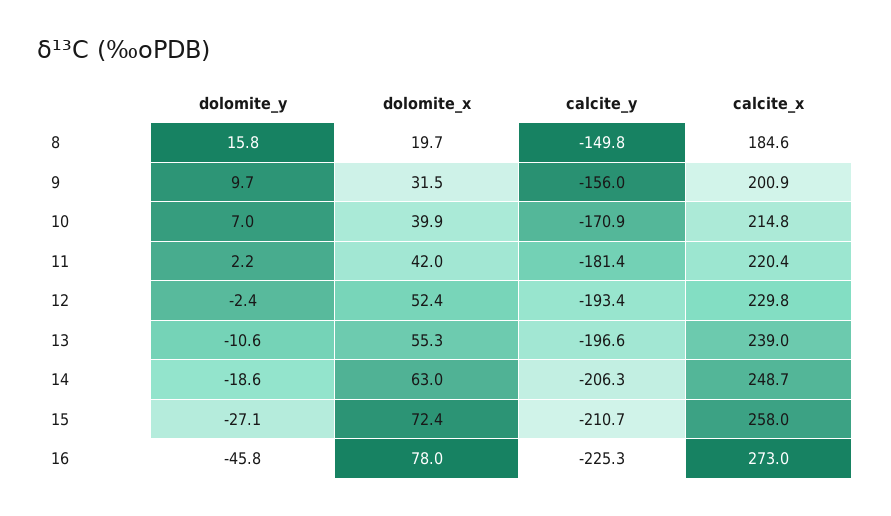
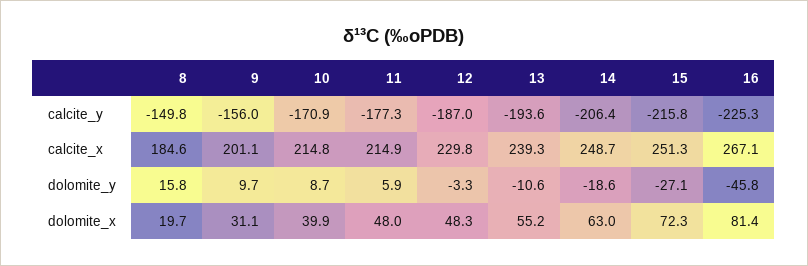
  {
    "dolomite_y": {
      "8": 15.8,
      "9": 9.7,
-     "10": 7,
+     "10": 8.7,
-     "11": 2.2,
+     "11": 5.9,
-     "12": -2.4,
+     "12": -3.3,
      "13": -10.6,
      "14": -18.6,
      "15": -27.1,
      "16": -45.8
    },
    "dolomite_x": {
      "8": 19.7,
-     "9": 31.5,
+     "9": 31.1,
      "10": 39.9,
-     "11": 42,
+     "11": 48,
-     "12": 52.4,
+     "12": 48.3,
-     "13": 55.3,
+     "13": 55.2,
      "14": 63,
-     "15": 72.4,
+     "15": 72.3,
-     "16": 78
+     "16": 81.4
    },
    "calcite_y": {
      "8": -149.8,
      "9": -156,
      "10": -170.9,
-     "11": -181.4,
+     "11": -177.3,
-     "12": -193.4,
+     "12": -187,
-     "13": -196.6,
+     "13": -193.6,
-     "14": -206.3,
+     "14": -206.4,
-     "15": -210.7,
+     "15": -215.8,
      "16": -225.3
    },
    "calcite_x": {
      "8": 184.6,
-     "9": 200.9,
+     "9": 201.1,
      "10": 214.8,
-     "11": 220.4,
+     "11": 214.9,
      "12": 229.8,
-     "13": 239,
+     "13": 239.3,
      "14": 248.7,
-     "15": 258,
+     "15": 251.3,
-     "16": 273
+     "16": 267.1
    }
  }

